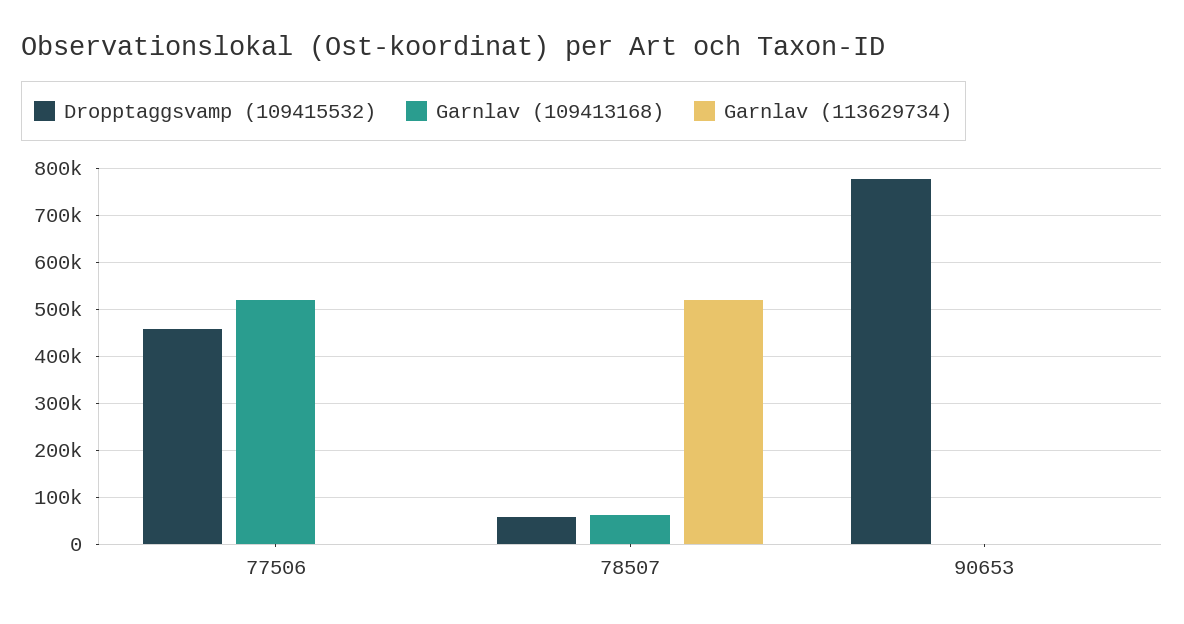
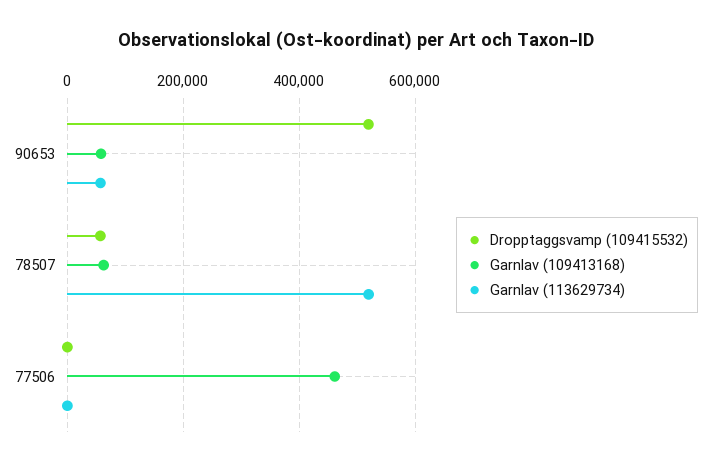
  {
    "Dropptaggsvamp (109415532)": {
-     "77506": 460000,
+     "77506": 0,
      "78507": 60000,
-     "90653": 780000
+     "90653": 520000
    },
    "Garnlav (109413168)": {
-     "77506": 520000,
+     "77506": 460000,
      "78507": 60000,
-     "90653": 0
+     "90653": 60000
    },
    "Garnlav (113629734)": {
      "77506": 0,
      "78507": 520000,
-     "90653": 0
+     "90653": 60000
    }
  }

